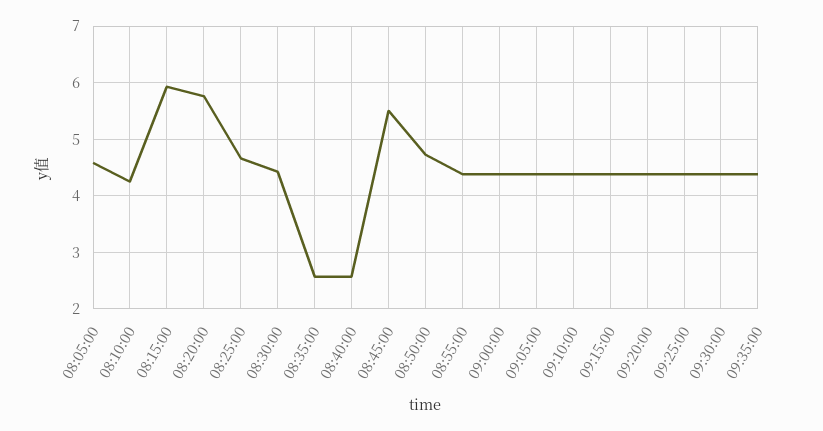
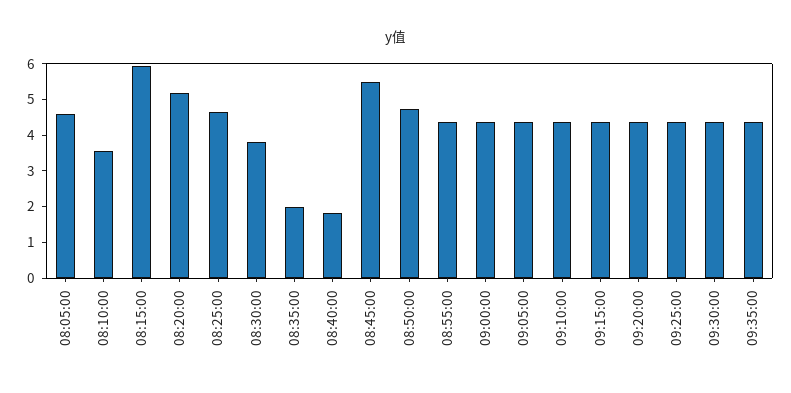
  {
    "08:05:00": 4.6,
-   "08:10:00": 4.2,
+   "08:10:00": 3.5,
    "08:15:00": 6,
-   "08:20:00": 5.8,
+   "08:20:00": 5.25,
    "08:25:00": 4.6,
-   "08:30:00": 4.4,
+   "08:30:00": 3.75,
-   "08:35:00": 2.6,
+   "08:35:00": 2,
-   "08:40:00": 2.6,
+   "08:40:00": 1.75,
    "08:45:00": 5.6,
    "08:50:00": 4.8,
    "08:55:00": 4.4,
    "09:00:00": 4.4,
    "09:05:00": 4.4,
    "09:10:00": 4.4,
    "09:15:00": 4.4,
    "09:20:00": 4.4,
    "09:25:00": 4.4,
    "09:30:00": 4.4,
    "09:35:00": 4.4
  }

